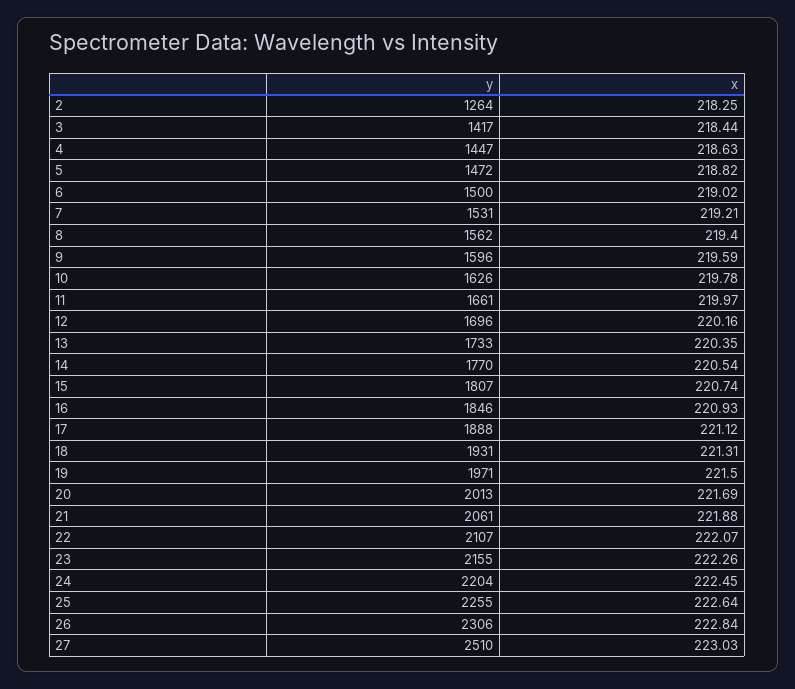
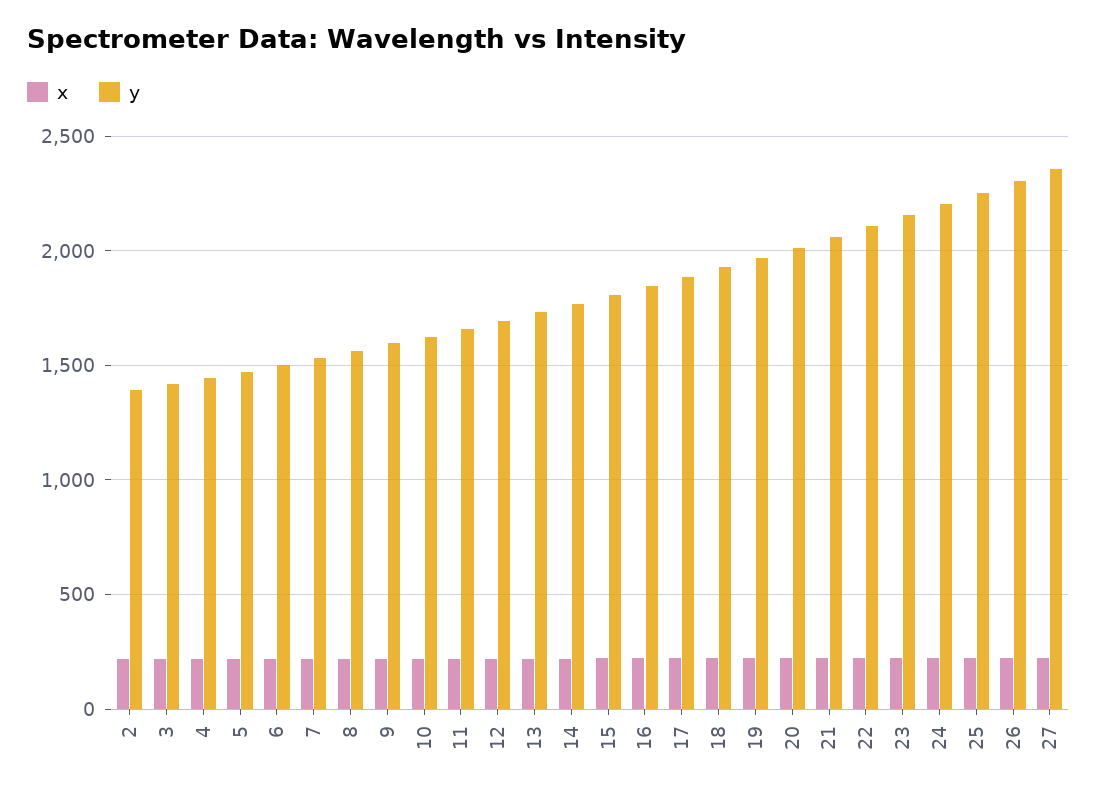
  {
    "y": {
-     "2": 1264,
+     "2": 1400,
      "3": 1417,
      "4": 1447,
      "5": 1472,
      "6": 1500,
      "7": 1531,
      "8": 1562,
      "9": 1596,
      "10": 1626,
      "11": 1661,
      "12": 1696,
      "13": 1733,
      "14": 1770,
      "15": 1807,
      "16": 1846,
      "17": 1888,
      "18": 1931,
      "19": 1971,
      "20": 2013,
      "21": 2061,
      "22": 2107,
      "23": 2155,
      "24": 2204,
      "25": 2255,
      "26": 2306,
-     "27": 2510
+     "27": 2350
    },
    "x": {
      "2": 218.25,
      "3": 218.44,
      "4": 218.63,
      "5": 218.82,
      "6": 219.02,
      "7": 219.21,
      "8": 219.4,
      "9": 219.59,
      "10": 219.78,
      "11": 219.97,
      "12": 220.16,
      "13": 220.35,
      "14": 220.54,
      "15": 220.74,
      "16": 220.93,
      "17": 221.12,
      "18": 221.31,
      "19": 221.5,
      "20": 221.69,
      "21": 221.88,
      "22": 222.07,
      "23": 222.26,
      "24": 222.45,
      "25": 222.64,
      "26": 222.84,
      "27": 223.03
    }
  }

